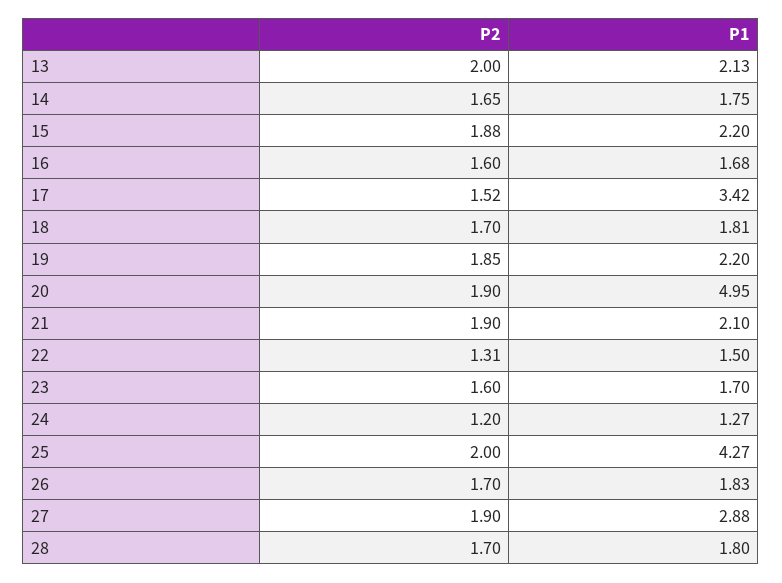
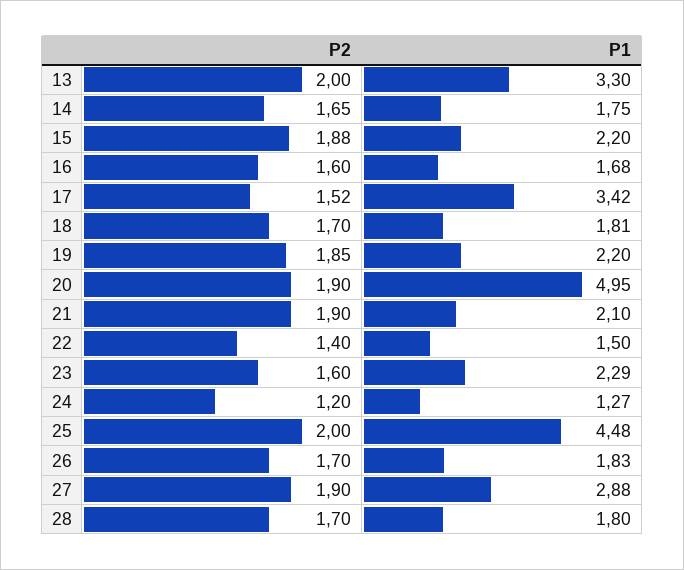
  {
    "P2": {
      "13": 2,
      "14": 1.65,
      "15": 1.88,
      "16": 1.6,
      "17": 1.52,
      "18": 1.7,
      "19": 1.85,
      "20": 1.9,
      "21": 1.9,
-     "22": 1.31,
+     "22": 1.4,
      "23": 1.6,
      "24": 1.2,
      "25": 2,
      "26": 1.7,
      "27": 1.9,
      "28": 1.7
    },
    "P1": {
-     "13": 2.13,
+     "13": 3.3,
      "14": 1.75,
      "15": 2.2,
      "16": 1.68,
      "17": 3.42,
      "18": 1.81,
      "19": 2.2,
      "20": 4.95,
      "21": 2.1,
      "22": 1.5,
-     "23": 1.7,
+     "23": 2.29,
      "24": 1.27,
-     "25": 4.27,
+     "25": 4.48,
      "26": 1.83,
      "27": 2.88,
      "28": 1.8
    }
  }

